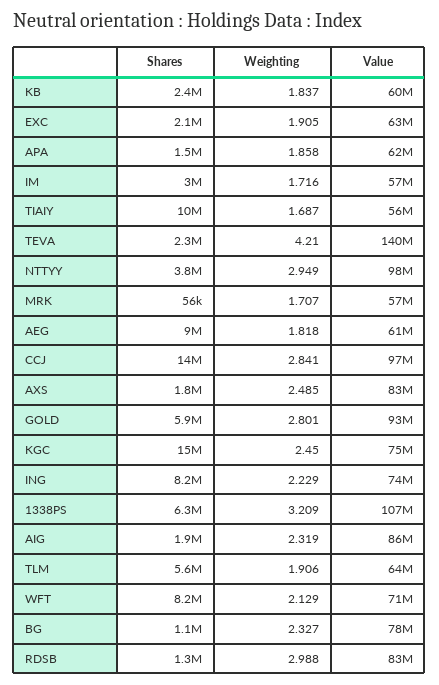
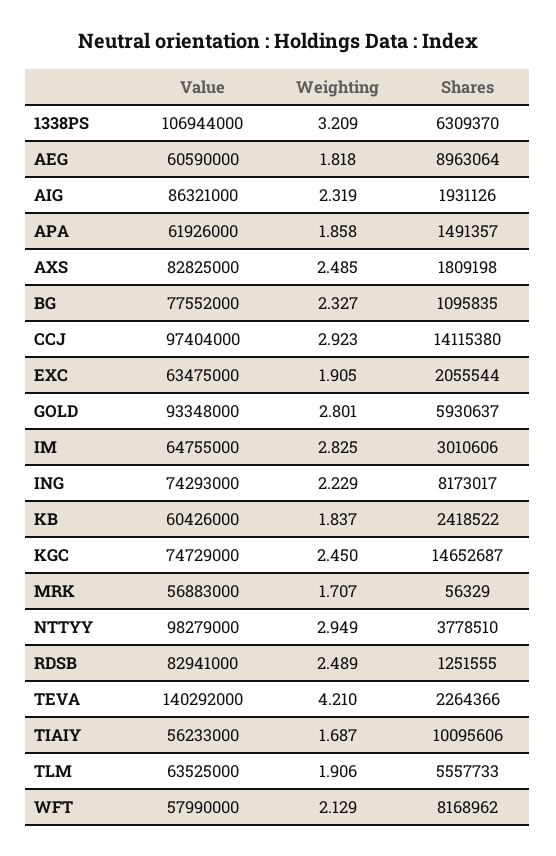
  {
    "Shares": {
      "KB": 2418522,
      "EXC": 2055544,
      "APA": 1491357,
      "IM": 3010606,
      "TIAIY": 10095606,
      "TEVA": 2264366,
      "NTTYY": 3778510,
      "MRK": 56329,
      "AEG": 8963064,
      "CCJ": 14115380,
      "AXS": 1809198,
      "GOLD": 5930637,
      "KGC": 14652687,
      "ING": 8173017,
      "1338PS": 6309370,
      "AIG": 1931126,
      "TLM": 5557733,
      "WFT": 8168962,
      "BG": 1095835,
      "RDSB": 1251555
    },
    "Weighting": {
      "KB": 1.837,
      "EXC": 1.905,
      "APA": 1.858,
-     "IM": 1.716,
+     "IM": 2.825,
      "TIAIY": 1.687,
      "TEVA": 4.21,
      "NTTYY": 2.949,
      "MRK": 1.707,
      "AEG": 1.818,
-     "CCJ": 2.841,
+     "CCJ": 2.923,
      "AXS": 2.485,
      "GOLD": 2.801,
      "KGC": 2.45,
      "ING": 2.229,
      "1338PS": 3.209,
      "AIG": 2.319,
      "TLM": 1.906,
      "WFT": 2.129,
      "BG": 2.327,
-     "RDSB": 2.988
+     "RDSB": 2.489
    },
    "Value": {
      "KB": 60426000,
      "EXC": 63475000,
      "APA": 61926000,
-     "IM": 57000000,
+     "IM": 64755000,
      "TIAIY": 56233000,
      "TEVA": 140292000,
      "NTTYY": 98279000,
      "MRK": 56883000,
      "AEG": 60590000,
      "CCJ": 97404000,
      "AXS": 82825000,
      "GOLD": 93348000,
      "KGC": 74729000,
      "ING": 74293000,
      "1338PS": 106944000,
      "AIG": 86321000,
      "TLM": 63525000,
-     "WFT": 71000000,
+     "WFT": 57990000,
      "BG": 77552000,
      "RDSB": 82941000
    }
  }

